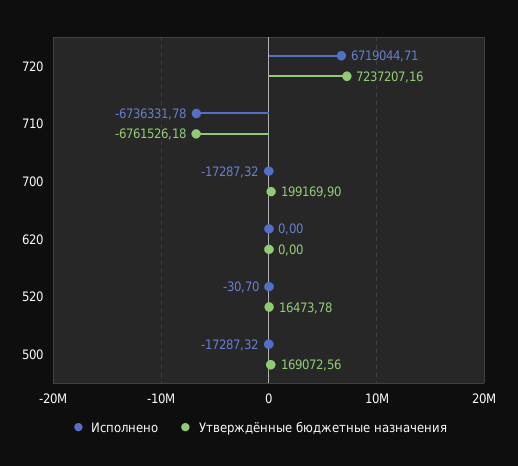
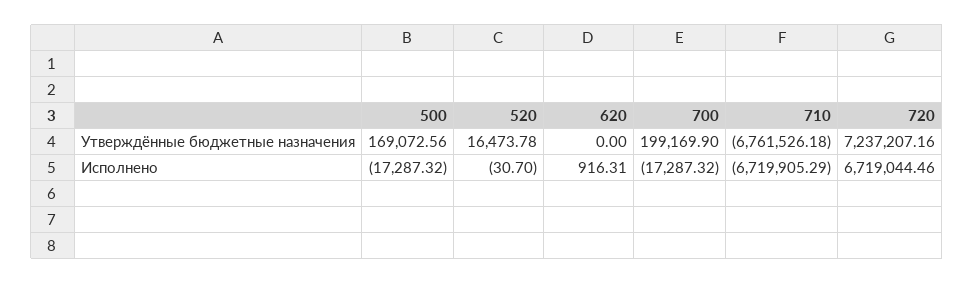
  {
    "Исполнено": {
-     "720": 6719044.71,
+     "720": 6719044.46,
-     "710": -6736331.78,
+     "710": -6719905.29,
      "700": -17287.32,
-     "620": 0,
+     "620": 916.31,
      "520": -30.7,
      "500": -17287.32
    },
    "Утверждённые бюджетные назначения": {
      "720": 7237207.16,
      "710": -6761526.18,
      "700": 199169.9,
      "620": 0,
      "520": 16473.78,
      "500": 169072.56
    }
  }

